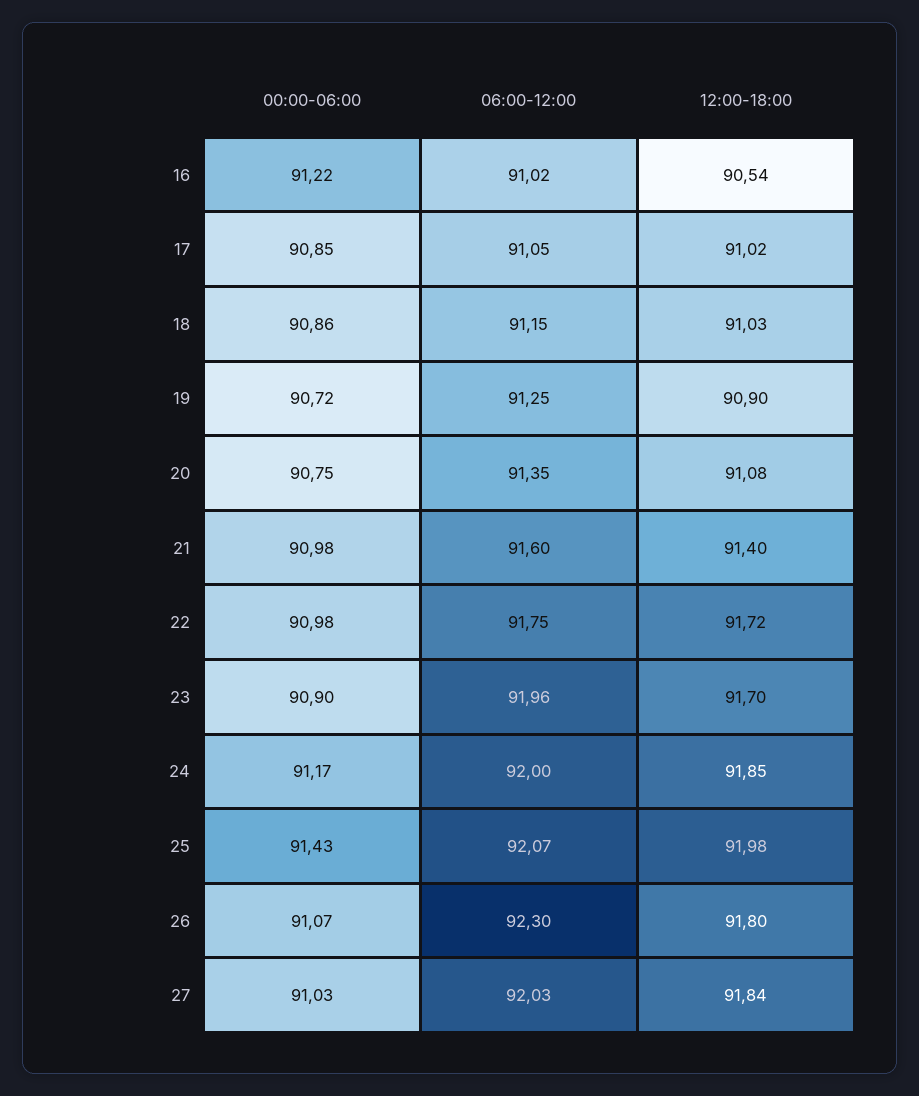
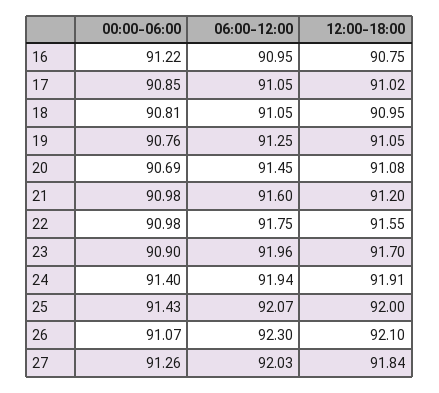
  {
    "00:00-06:00": {
      "16": 91.22,
      "17": 90.85,
-     "18": 90.86,
+     "18": 90.81,
-     "19": 90.72,
+     "19": 90.76,
-     "20": 90.75,
+     "20": 90.69,
      "21": 90.98,
      "22": 90.98,
      "23": 90.9,
-     "24": 91.17,
+     "24": 91.4,
      "25": 91.43,
      "26": 91.07,
-     "27": 91.03
+     "27": 91.26
    },
    "06:00-12:00": {
-     "16": 91.02,
+     "16": 90.95,
      "17": 91.05,
-     "18": 91.15,
+     "18": 91.05,
      "19": 91.25,
-     "20": 91.35,
+     "20": 91.45,
      "21": 91.6,
      "22": 91.75,
      "23": 91.96,
-     "24": 92,
+     "24": 91.94,
      "25": 92.07,
      "26": 92.3,
      "27": 92.03
    },
    "12:00-18:00": {
-     "16": 90.54,
+     "16": 90.75,
      "17": 91.02,
-     "18": 91.03,
+     "18": 90.95,
-     "19": 90.9,
+     "19": 91.05,
      "20": 91.08,
-     "21": 91.4,
+     "21": 91.2,
-     "22": 91.72,
+     "22": 91.55,
      "23": 91.7,
-     "24": 91.85,
+     "24": 91.91,
-     "25": 91.98,
+     "25": 92,
-     "26": 91.8,
+     "26": 92.1,
      "27": 91.84
    }
  }

